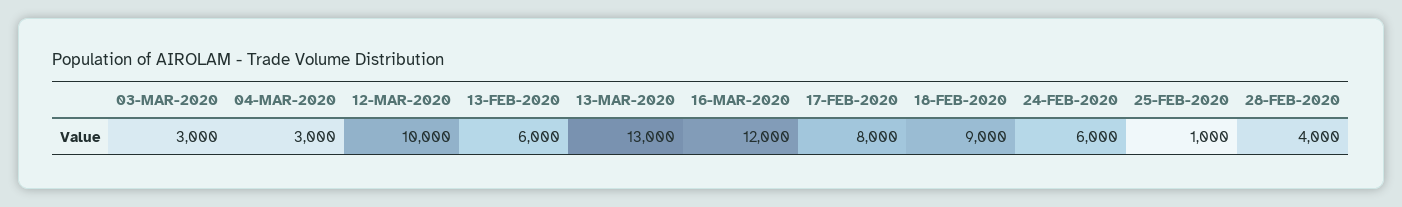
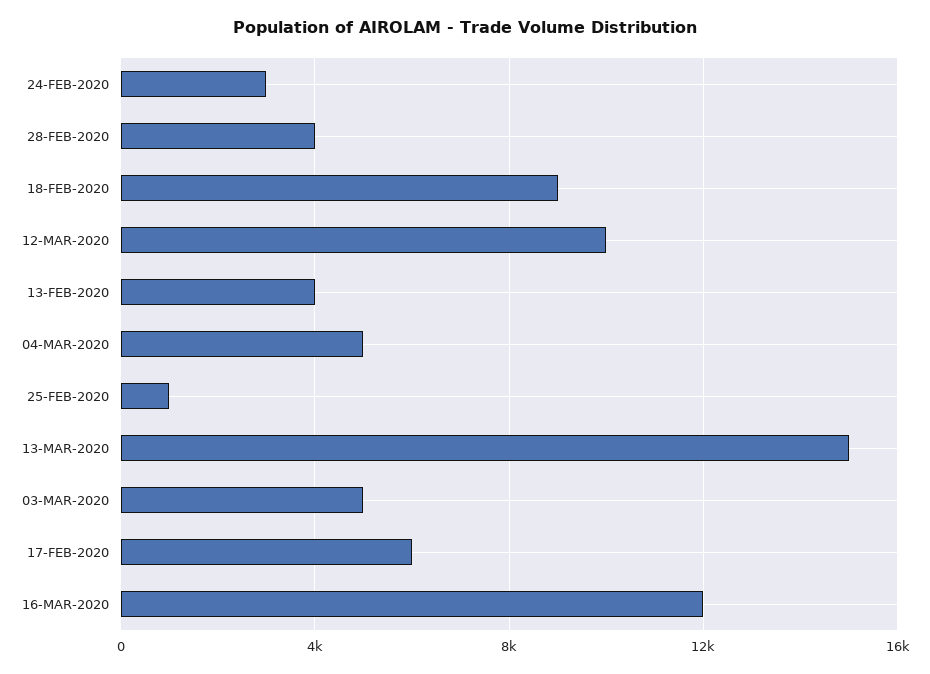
  {
-   "03-MAR-2020": 3000,
+   "03-MAR-2020": 5000,
-   "04-MAR-2020": 3000,
+   "04-MAR-2020": 5000,
    "12-MAR-2020": 10000,
-   "13-FEB-2020": 6000,
+   "13-FEB-2020": 4000,
-   "13-MAR-2020": 13000,
+   "13-MAR-2020": 15000,
    "16-MAR-2020": 12000,
-   "17-FEB-2020": 8000,
+   "17-FEB-2020": 6000,
    "18-FEB-2020": 9000,
-   "24-FEB-2020": 6000,
+   "24-FEB-2020": 3000,
    "25-FEB-2020": 1000,
    "28-FEB-2020": 4000
  }

